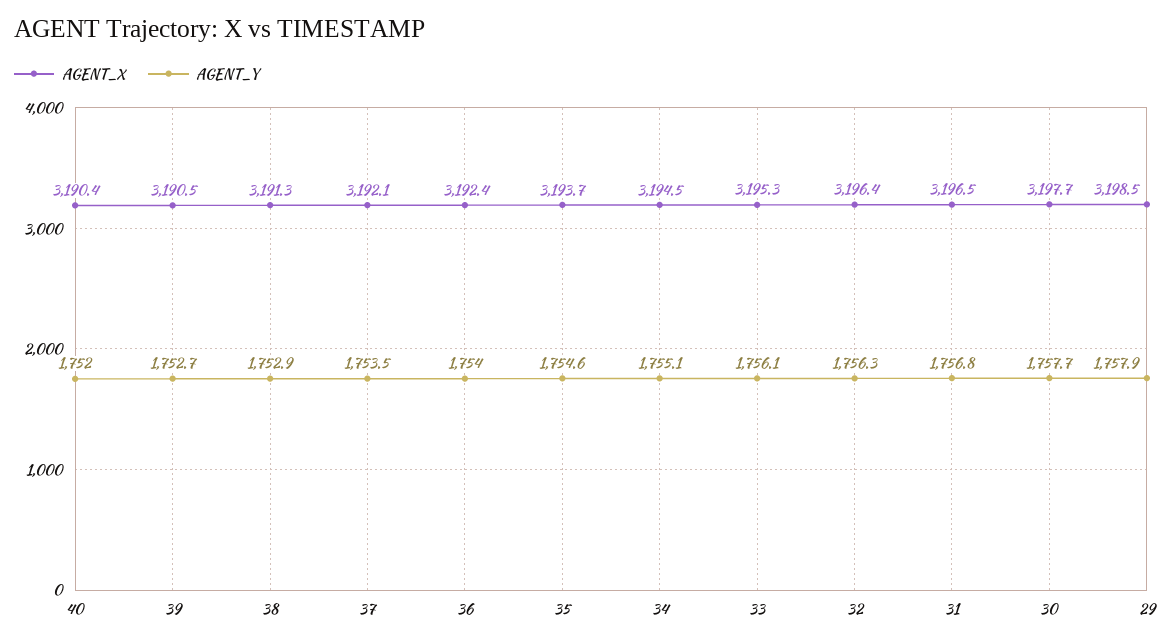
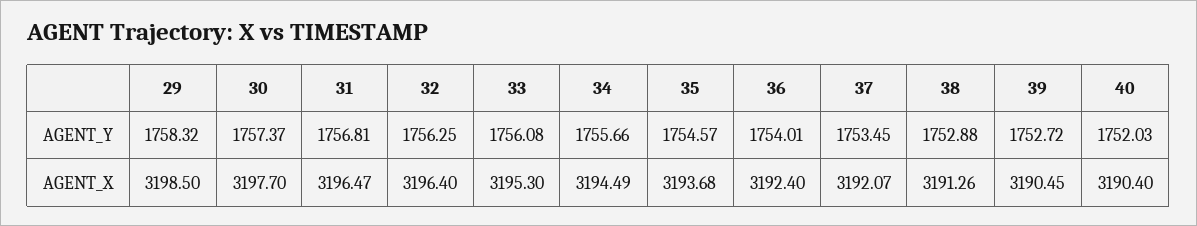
  {
    "AGENT_X": {
      "40": 3190.4,
      "39": 3190.45,
      "38": 3191.26,
      "37": 3192.07,
      "36": 3192.4,
      "35": 3193.68,
      "34": 3194.49,
      "33": 3195.3,
      "32": 3196.4,
      "31": 3196.47,
      "30": 3197.7,
      "29": 3198.5
    },
    "AGENT_Y": {
      "40": 1752.03,
      "39": 1752.72,
      "38": 1752.88,
      "37": 1753.45,
      "36": 1754.01,
      "35": 1754.57,
-     "34": 1755.1,
+     "34": 1755.66,
      "33": 1756.08,
      "32": 1756.25,
      "31": 1756.81,
-     "30": 1757.7,
+     "30": 1757.37,
-     "29": 1757.9
+     "29": 1758.32
    }
  }

